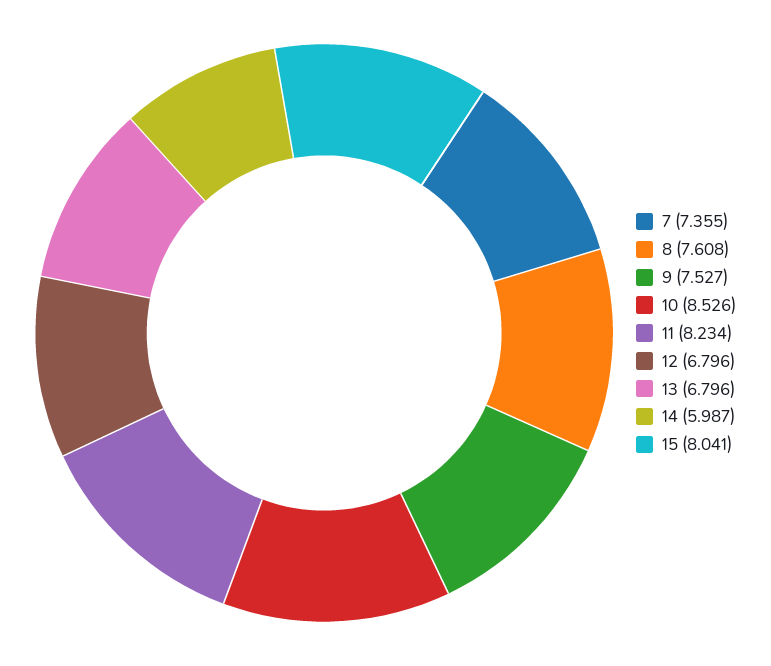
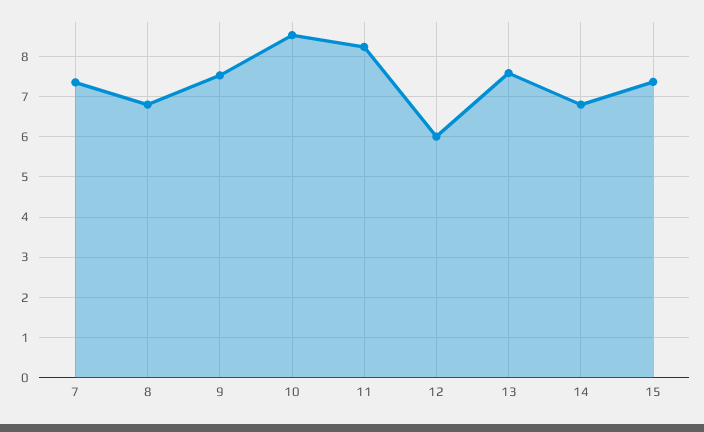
  {
    "7": 7.355,
-   "8": 7.608,
+   "8": 6.8,
    "9": 7.527,
    "10": 8.526,
    "11": 8.234,
-   "12": 6.796,
+   "12": 6,
-   "13": 6.796,
+   "13": 7.6,
-   "14": 5.987,
+   "14": 6.8,
-   "15": 8.041
+   "15": 7.4
  }

